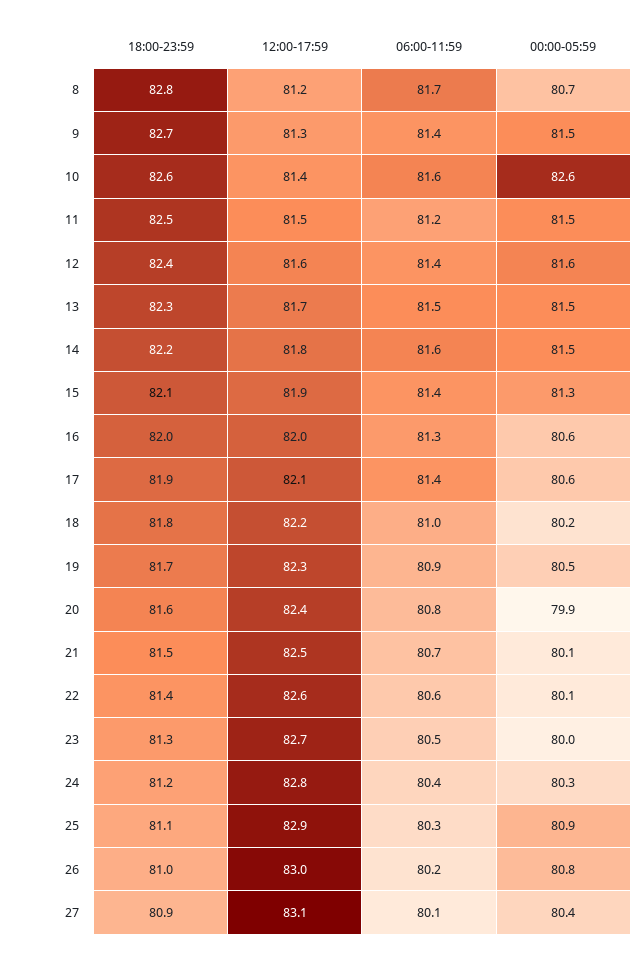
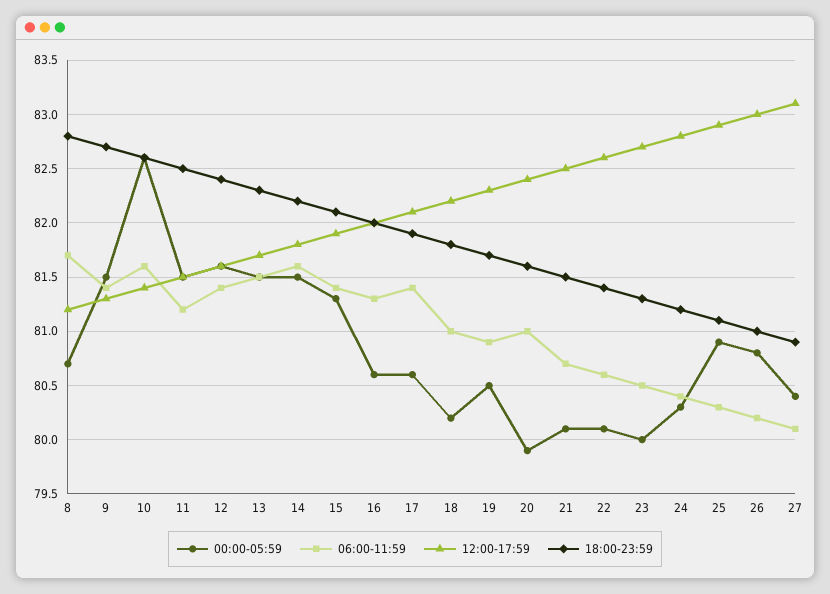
  {
    "18:00-23:59": {
      "8": 82.8,
      "9": 82.7,
      "10": 82.6,
      "11": 82.5,
      "12": 82.4,
      "13": 82.3,
      "14": 82.2,
      "15": 82.1,
      "16": 82,
      "17": 81.9,
      "18": 81.8,
      "19": 81.7,
      "20": 81.6,
      "21": 81.5,
      "22": 81.4,
      "23": 81.3,
      "24": 81.2,
      "25": 81.1,
      "26": 81,
      "27": 80.9
    },
    "12:00-17:59": {
      "8": 81.2,
      "9": 81.3,
      "10": 81.4,
      "11": 81.5,
      "12": 81.6,
      "13": 81.7,
      "14": 81.8,
      "15": 81.9,
      "16": 82,
      "17": 82.1,
      "18": 82.2,
      "19": 82.3,
      "20": 82.4,
      "21": 82.5,
      "22": 82.6,
      "23": 82.7,
      "24": 82.8,
      "25": 82.9,
      "26": 83,
      "27": 83.1
    },
    "06:00-11:59": {
      "8": 81.7,
      "9": 81.4,
      "10": 81.6,
      "11": 81.2,
      "12": 81.4,
      "13": 81.5,
      "14": 81.6,
      "15": 81.4,
      "16": 81.3,
      "17": 81.4,
      "18": 81,
      "19": 80.9,
-     "20": 80.8,
+     "20": 81,
      "21": 80.7,
      "22": 80.6,
      "23": 80.5,
      "24": 80.4,
      "25": 80.3,
      "26": 80.2,
      "27": 80.1
    },
    "00:00-05:59": {
      "8": 80.7,
      "9": 81.5,
      "10": 82.6,
      "11": 81.5,
      "12": 81.6,
      "13": 81.5,
      "14": 81.5,
      "15": 81.3,
      "16": 80.6,
      "17": 80.6,
      "18": 80.2,
      "19": 80.5,
      "20": 79.9,
      "21": 80.1,
      "22": 80.1,
      "23": 80,
      "24": 80.3,
      "25": 80.9,
      "26": 80.8,
      "27": 80.4
    }
  }

